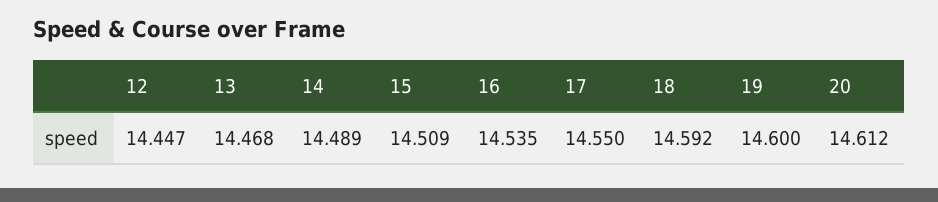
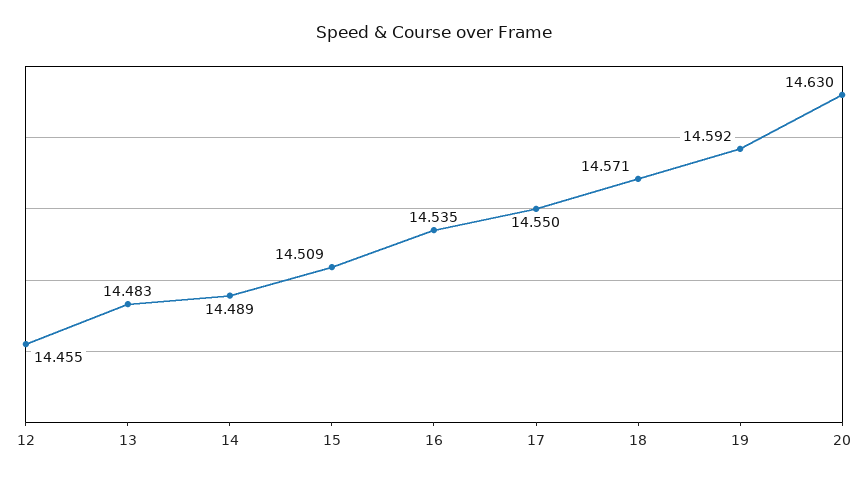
  {
-   "12": 14.447,
+   "12": 14.455,
-   "13": 14.468,
+   "13": 14.483,
    "14": 14.489,
    "15": 14.509,
    "16": 14.535,
    "17": 14.55,
-   "18": 14.592,
+   "18": 14.571,
-   "19": 14.6,
+   "19": 14.592,
-   "20": 14.612
+   "20": 14.63
  }

